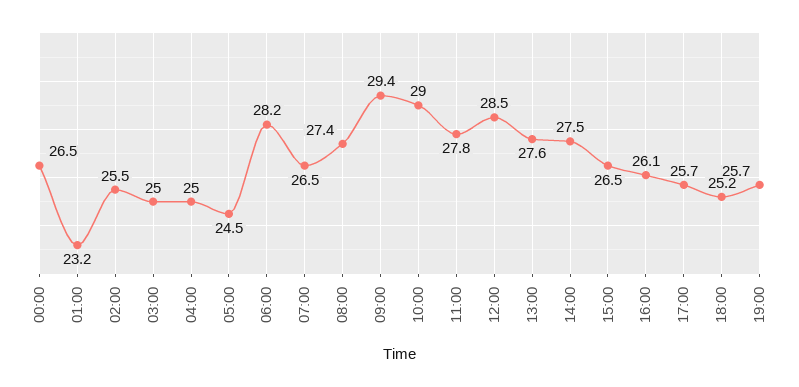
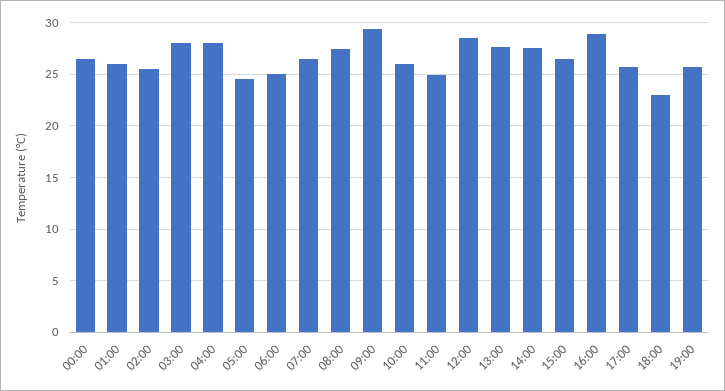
  {
    "00:00": 26.5,
-   "01:00": 23.2,
+   "01:00": 26,
    "02:00": 25.5,
-   "03:00": 25,
+   "03:00": 28,
-   "04:00": 25,
+   "04:00": 28,
    "05:00": 24.5,
-   "06:00": 28.2,
+   "06:00": 25,
    "07:00": 26.5,
    "08:00": 27.4,
    "09:00": 29.4,
-   "10:00": 29,
+   "10:00": 26,
-   "11:00": 27.8,
+   "11:00": 25,
    "12:00": 28.5,
    "13:00": 27.6,
    "14:00": 27.5,
    "15:00": 26.5,
-   "16:00": 26.1,
+   "16:00": 29,
    "17:00": 25.7,
-   "18:00": 25.2,
+   "18:00": 23,
    "19:00": 25.7
  }

